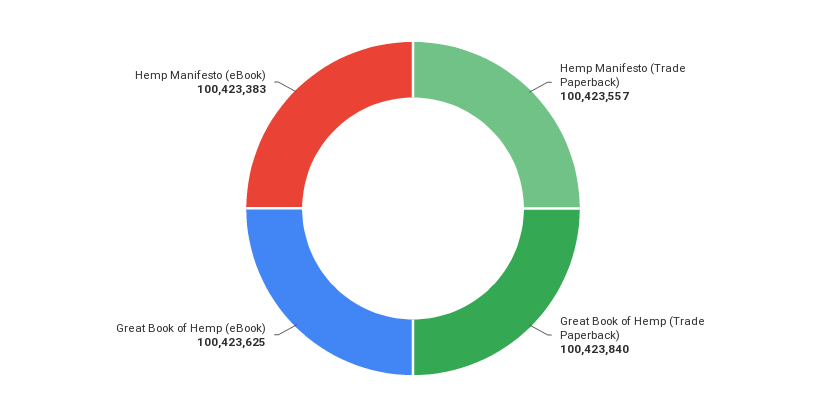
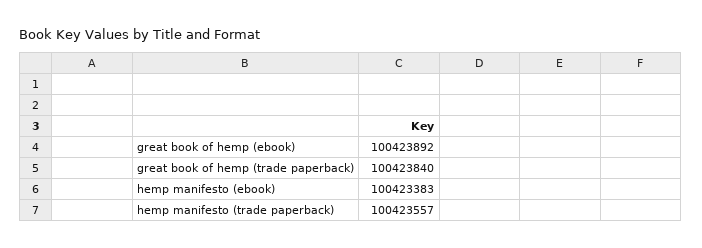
  {
    "Hemp Manifesto (Trade Paperback)": 100423557,
    "Great Book of Hemp (Trade Paperback)": 100423840,
-   "Great Book of Hemp (eBook)": 100423625,
+   "Great Book of Hemp (eBook)": 100423892,
    "Hemp Manifesto (eBook)": 100423383
  }

